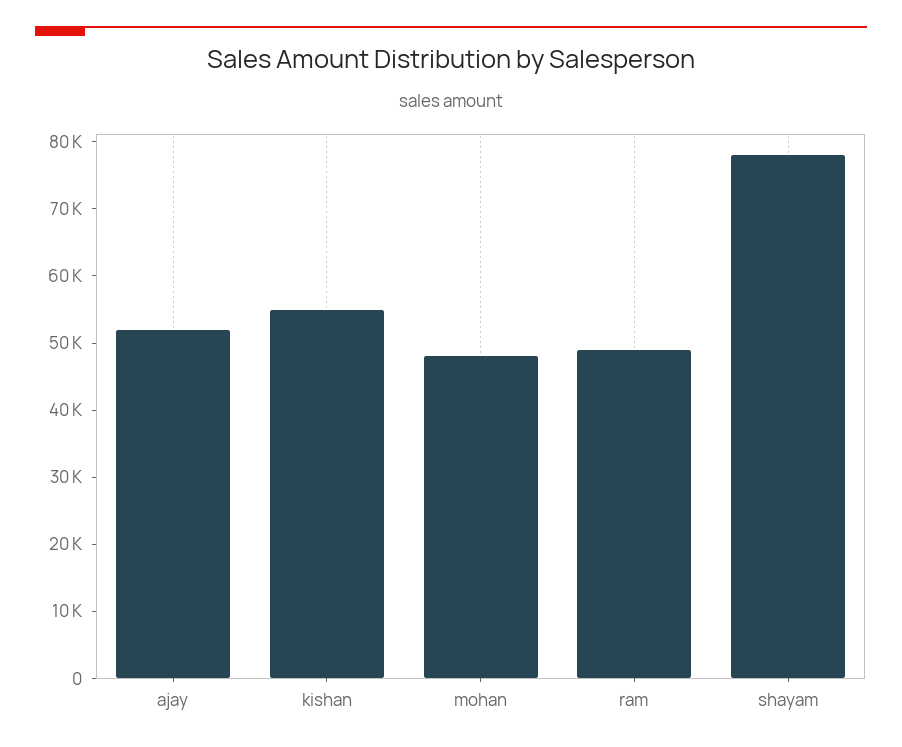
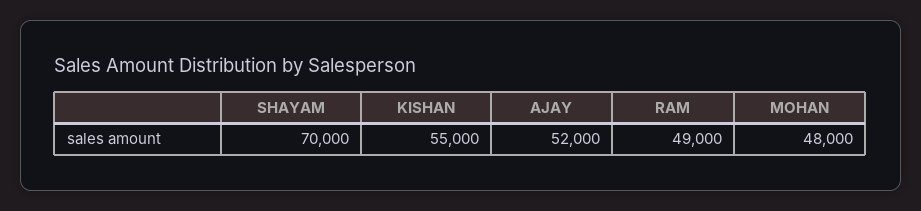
  {
    "ajay": 52000,
    "kishan": 55000,
    "mohan": 48000,
    "ram": 49000,
-   "shayam": 78000
+   "shayam": 70000
  }

